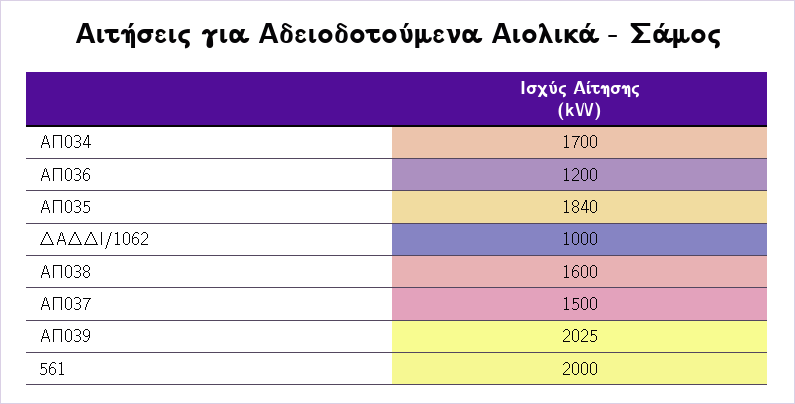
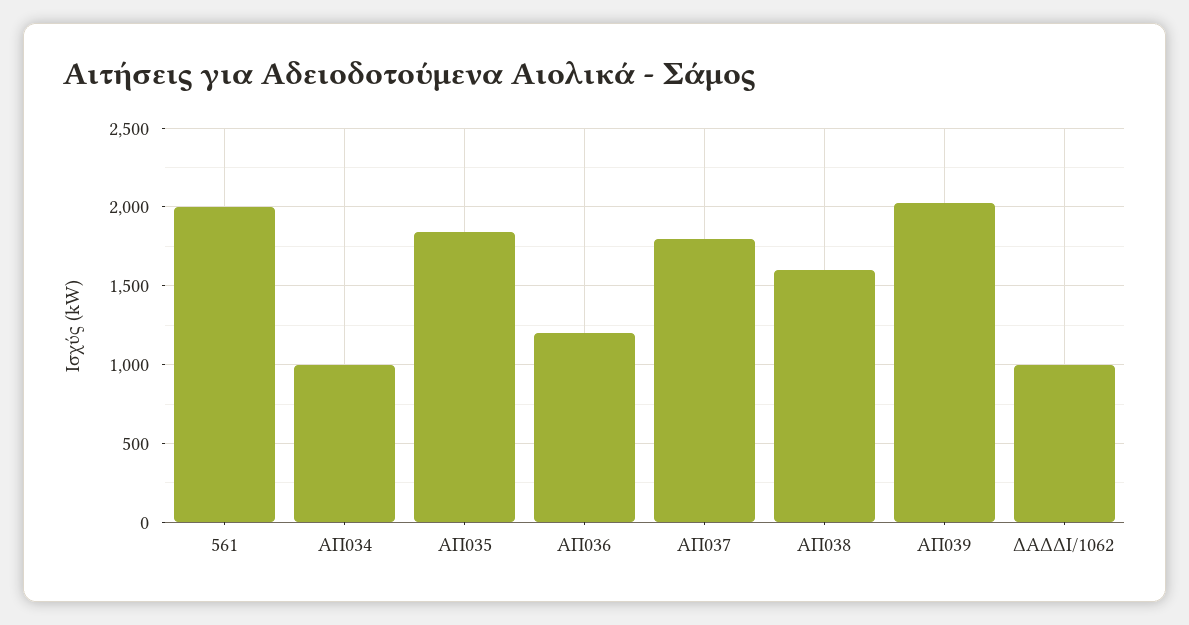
  {
-   "ΑΠ034": 1700,
+   "ΑΠ034": 1000,
    "ΑΠ036": 1200,
    "ΑΠ035": 1840,
    "ΔΑΔΔΙ/1062": 1000,
    "ΑΠ038": 1600,
-   "ΑΠ037": 1500,
+   "ΑΠ037": 1800,
    "ΑΠ039": 2025,
    "561": 2000
  }

